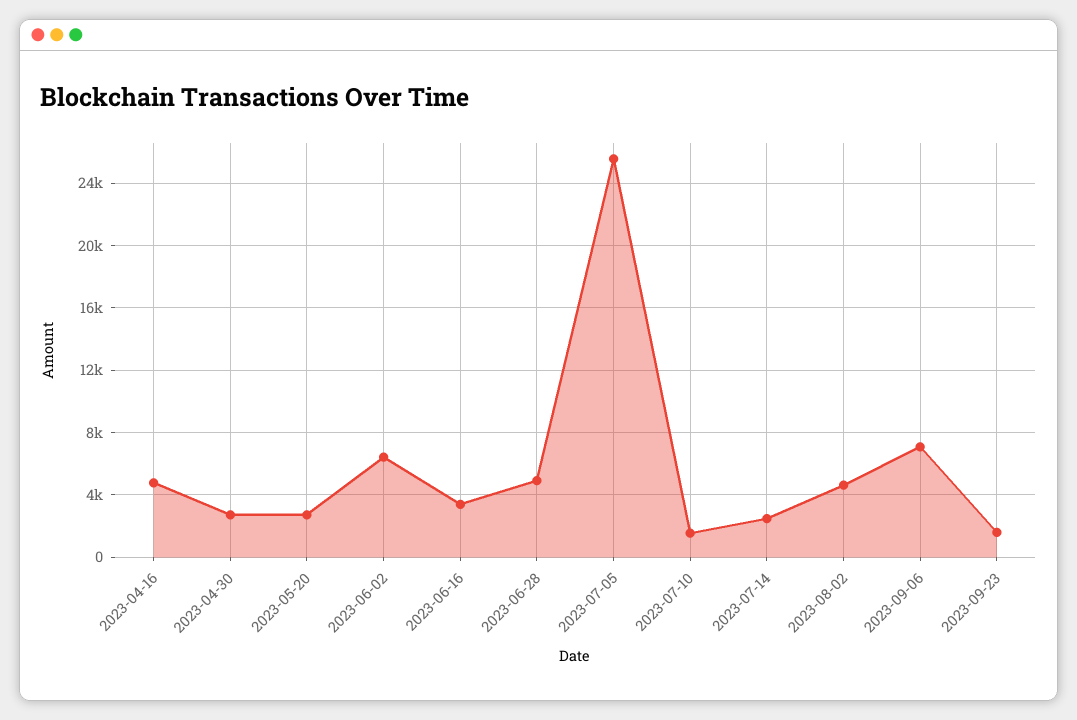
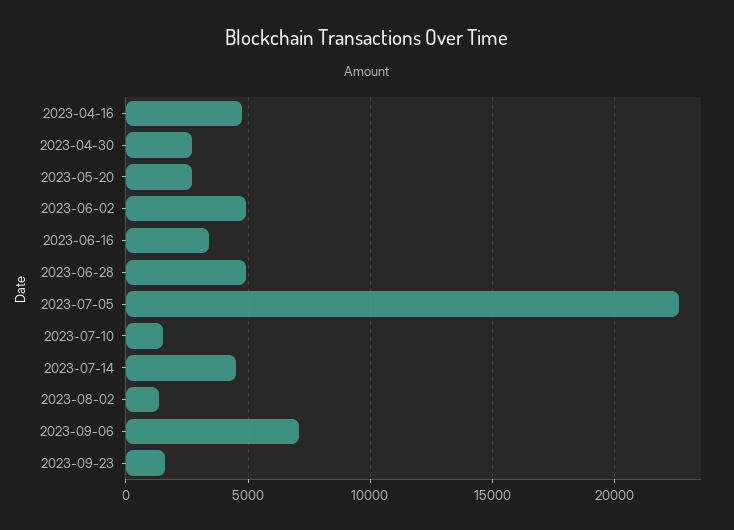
  {
    "2023-04-16": 5000,
    "2023-04-30": 2500,
    "2023-05-20": 2500,
-   "2023-06-02": 6500,
+   "2023-06-02": 5000,
    "2023-06-16": 3500,
    "2023-06-28": 5000,
-   "2023-07-05": 25500,
+   "2023-07-05": 22500,
    "2023-07-10": 1500,
-   "2023-07-14": 2500,
+   "2023-07-14": 4500,
-   "2023-08-02": 4500,
+   "2023-08-02": 1500,
    "2023-09-06": 7000,
    "2023-09-23": 1500
  }

